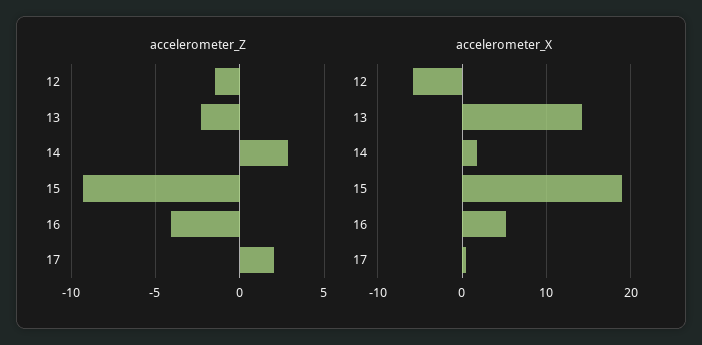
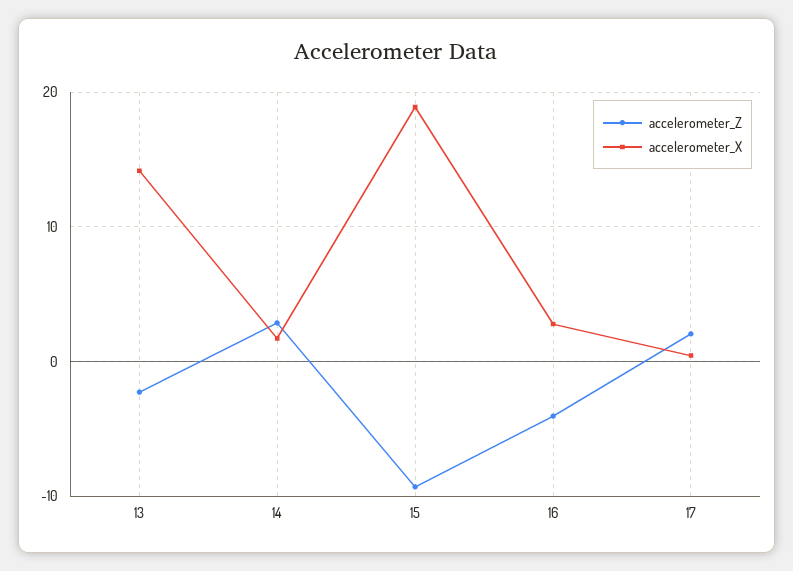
  {
    "accelerometer_Z": {
-     "12": -1.5,
      "13": -2.5,
      "14": 3,
      "15": -9.5,
      "16": -4,
      "17": 2
    },
    "accelerometer_X": {
-     "12": -6,
      "13": 14,
      "14": 2,
      "15": 19,
-     "16": 5,
+     "16": 3,
      "17": 0
    }
  }

